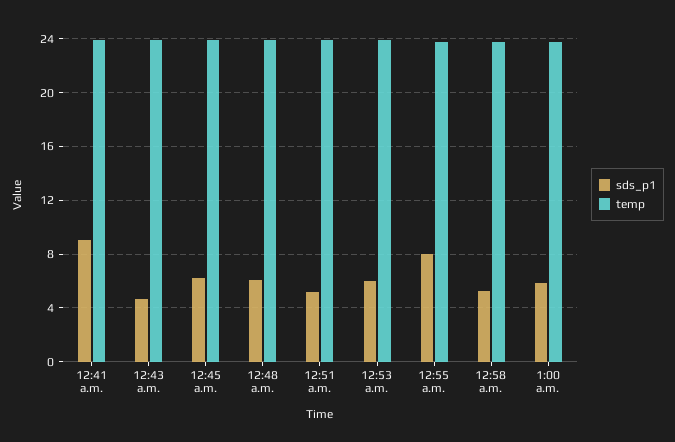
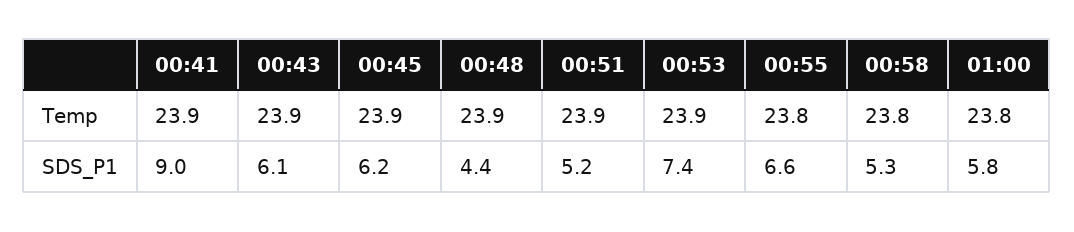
  {
    "sds_p1": {
      "12:41 a.m.": 9,
-     "12:43 a.m.": 4.5,
+     "12:43 a.m.": 6.1,
      "12:45 a.m.": 6.2,
-     "12:48 a.m.": 6,
+     "12:48 a.m.": 4.4,
      "12:51 a.m.": 5.2,
-     "12:53 a.m.": 6,
+     "12:53 a.m.": 7.4,
-     "12:55 a.m.": 8,
+     "12:55 a.m.": 6.6,
      "12:58 a.m.": 5.3,
      "1:00 a.m.": 5.8
    },
    "temp": {
      "12:41 a.m.": 23.9,
      "12:43 a.m.": 23.9,
      "12:45 a.m.": 23.9,
      "12:48 a.m.": 23.9,
      "12:51 a.m.": 23.9,
      "12:53 a.m.": 23.9,
      "12:55 a.m.": 23.8,
      "12:58 a.m.": 23.8,
      "1:00 a.m.": 23.8
    }
  }

